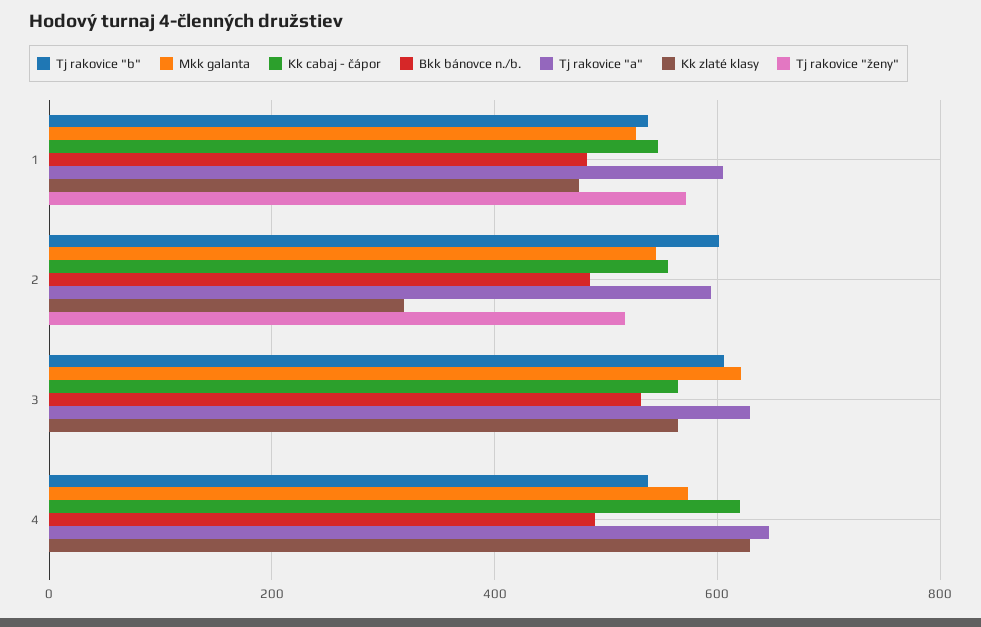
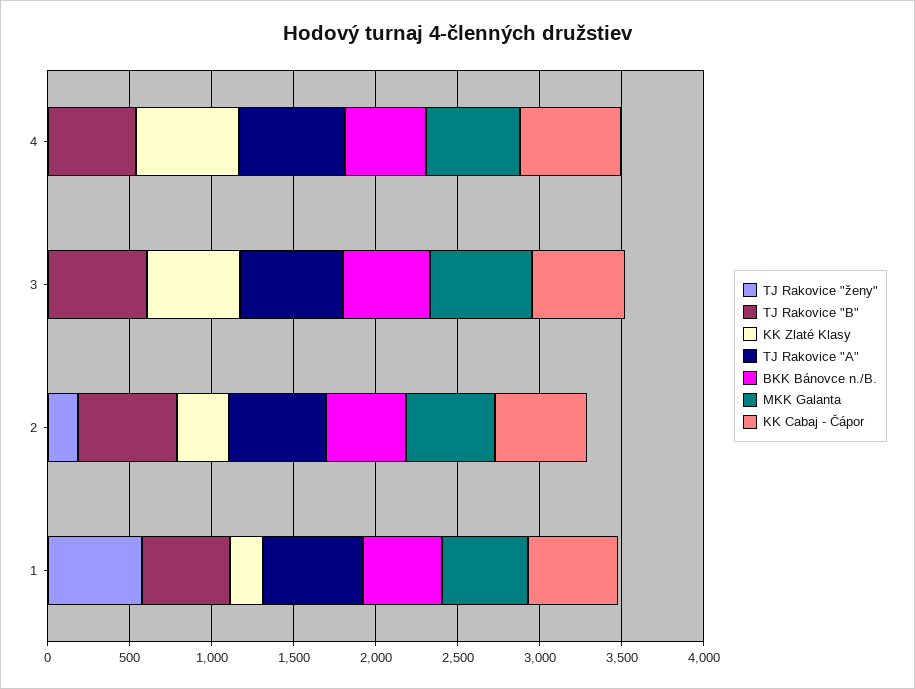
  {
    "Tj rakovice \"b\"": {
      "1": 540,
      "2": 600,
      "3": 600,
      "4": 540
    },
    "Mkk galanta": {
      "1": 520,
      "2": 540,
      "3": 620,
      "4": 580
    },
    "Kk cabaj - čápor": {
      "1": 540,
      "2": 560,
      "3": 560,
      "4": 620
    },
    "Bkk bánovce n./b.": {
      "1": 480,
      "2": 480,
      "3": 540,
      "4": 500
    },
    "Tj rakovice \"a\"": {
      "1": 600,
      "2": 600,
      "3": 620,
      "4": 640
    },
    "Kk zlaté klasy": {
-     "1": 480,
+     "1": 200,
      "2": 320,
      "3": 560,
      "4": 620
    },
    "Tj rakovice \"ženy\"": {
      "1": 580,
-     "2": 520,
+     "2": 200,
      "3": 0,
      "4": 0
    }
  }

